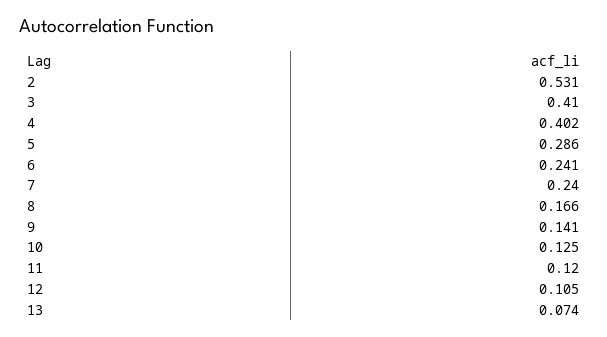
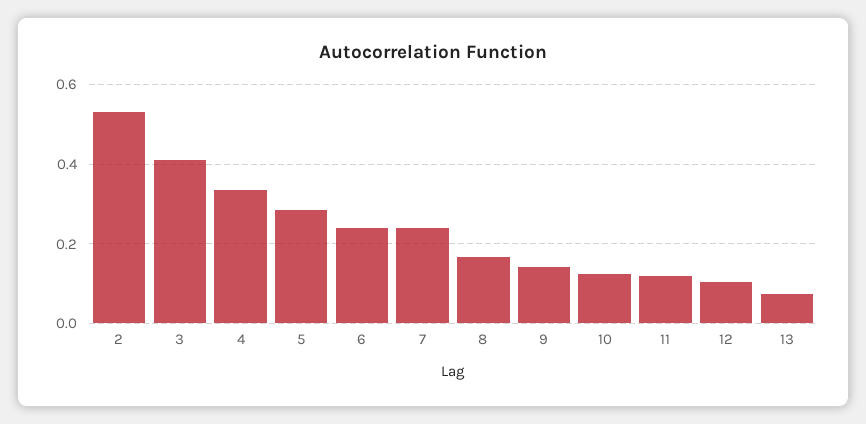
  {
    "2": 0.531,
    "3": 0.41,
-   "4": 0.402,
+   "4": 0.34,
    "5": 0.286,
    "6": 0.241,
    "7": 0.24,
    "8": 0.166,
    "9": 0.141,
    "10": 0.125,
    "11": 0.12,
    "12": 0.105,
    "13": 0.074
  }

